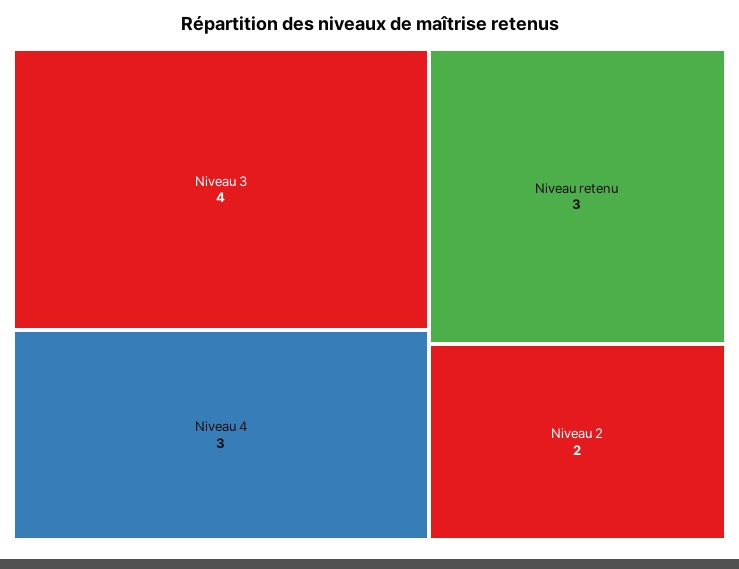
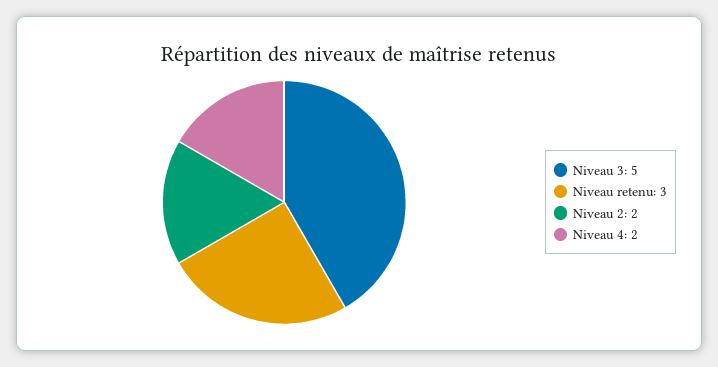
  {
-   "Niveau 3": 4,
+   "Niveau 3": 5,
-   "Niveau 4": 3,
+   "Niveau 4": 2,
    "Niveau retenu": 3,
    "Niveau 2": 2
  }

